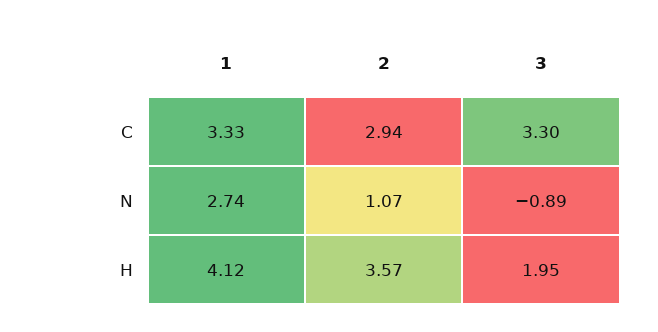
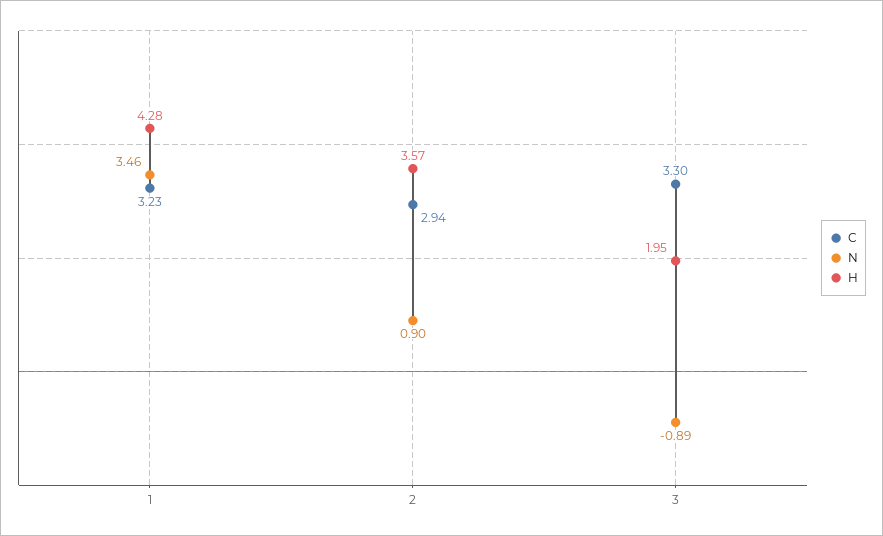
  {
    "C": {
-     "1": 3.33,
+     "1": 3.23,
      "2": 2.94,
      "3": 3.3
    },
    "N": {
-     "1": 2.74,
+     "1": 3.46,
-     "2": 1.07,
+     "2": 0.9,
      "3": -0.89
    },
    "H": {
-     "1": 4.12,
+     "1": 4.28,
      "2": 3.57,
      "3": 1.95
    }
  }

